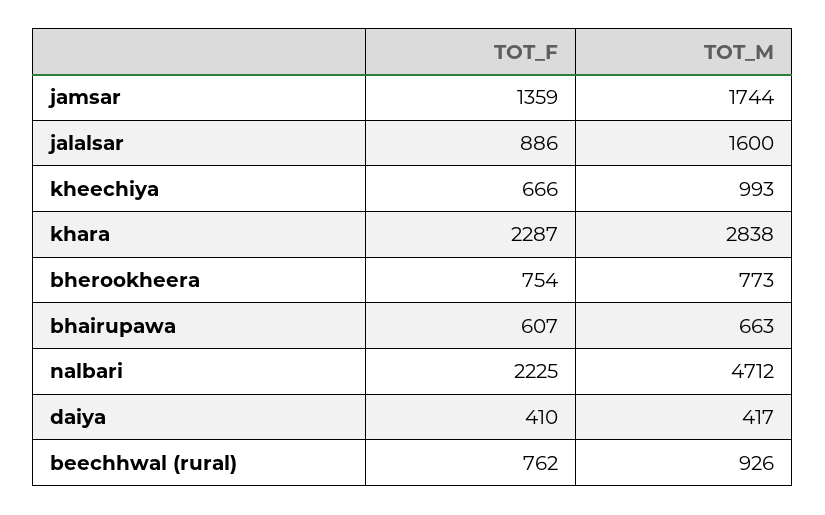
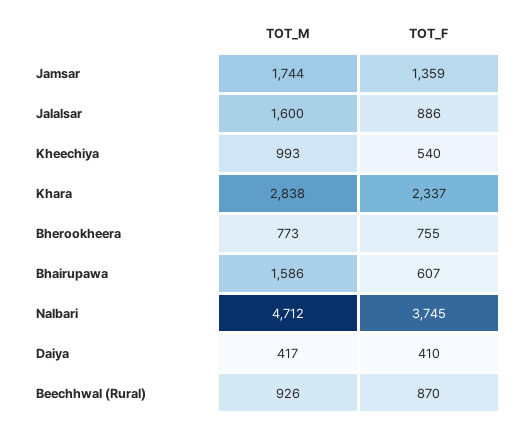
  {
    "TOT_F": {
      "jamsar": 1359,
      "jalalsar": 886,
-     "kheechiya": 666,
+     "kheechiya": 540,
-     "khara": 2287,
+     "khara": 2337,
-     "bherookheera": 754,
+     "bherookheera": 755,
      "bhairupawa": 607,
-     "nalbari": 2225,
+     "nalbari": 3745,
      "daiya": 410,
-     "beechhwal (rural)": 762
+     "beechhwal (rural)": 870
    },
    "TOT_M": {
      "jamsar": 1744,
      "jalalsar": 1600,
      "kheechiya": 993,
      "khara": 2838,
      "bherookheera": 773,
-     "bhairupawa": 663,
+     "bhairupawa": 1586,
      "nalbari": 4712,
      "daiya": 417,
      "beechhwal (rural)": 926
    }
  }

